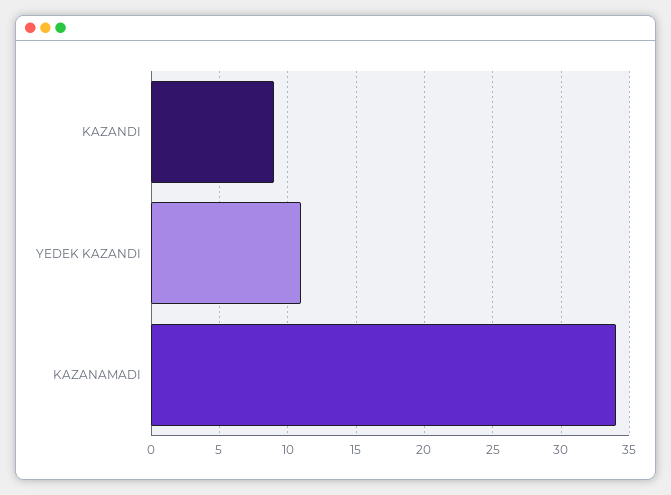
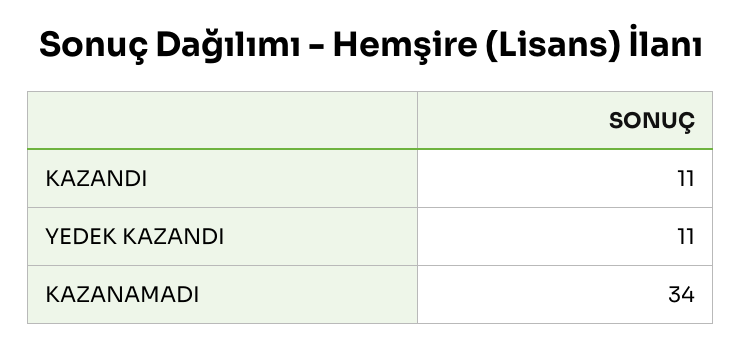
  {
-   "KAZANDI": 9,
+   "KAZANDI": 11,
    "YEDEK KAZANDI": 11,
    "KAZANAMADI": 34
  }

